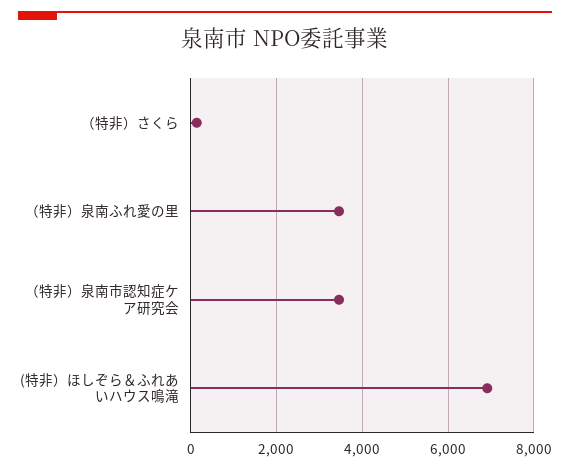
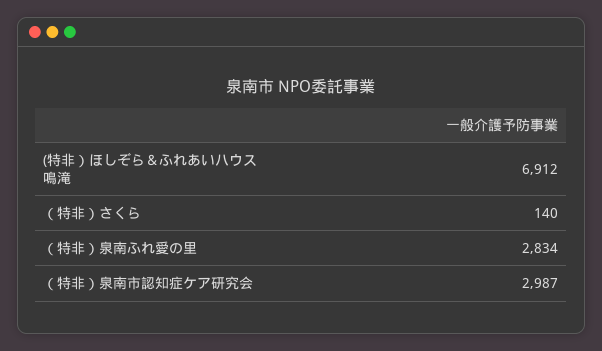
  {
    "（特非）さくら": 140,
-   "（特非）泉南ふれ愛の里": 3400,
+   "（特非）泉南ふれ愛の里": 2834,
-   "（特非）泉南市認知症ケア研究会": 3400,
+   "（特非）泉南市認知症ケア研究会": 2987,
    "(特非）ほしぞら＆ふれあいハウス鳴滝": 6912
  }

